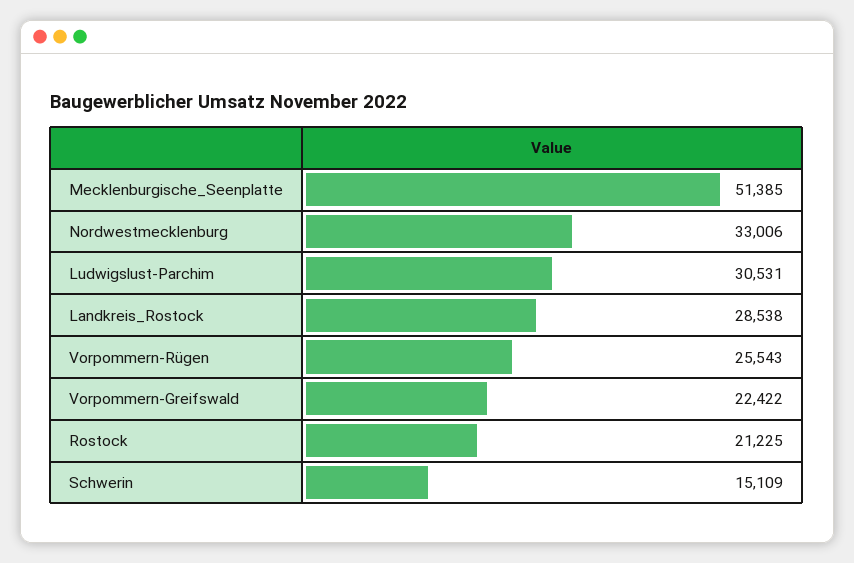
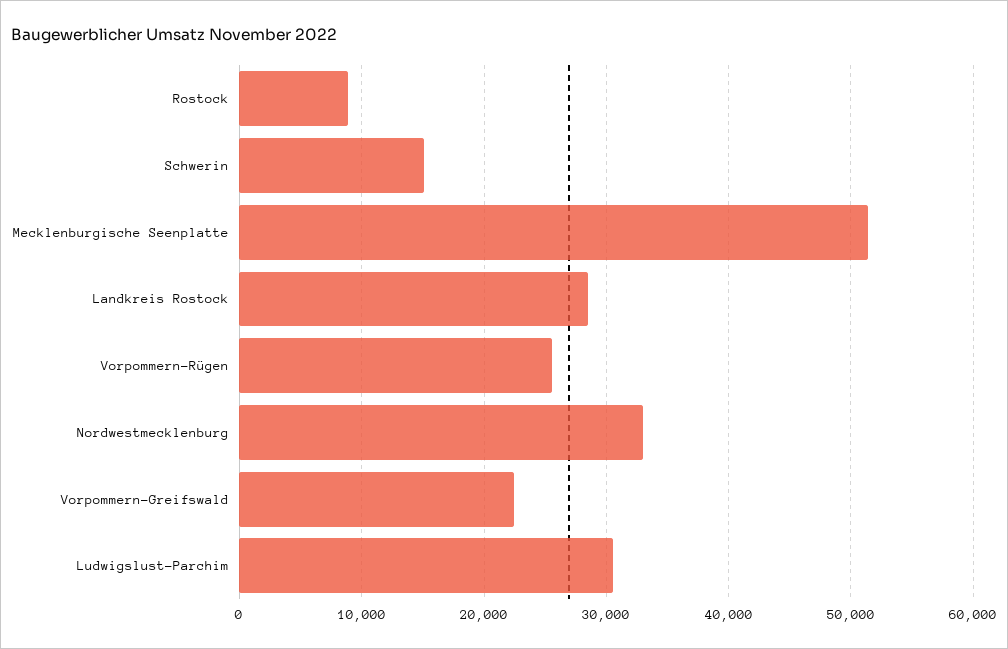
  {
    "Mecklenburgische_Seenplatte": 51385,
    "Nordwestmecklenburg": 33006,
    "Ludwigslust-Parchim": 30531,
    "Landkreis_Rostock": 28538,
    "Vorpommern-Rügen": 25543,
    "Vorpommern-Greifswald": 22422,
-   "Rostock": 21225,
+   "Rostock": 9000,
    "Schwerin": 15109
  }

